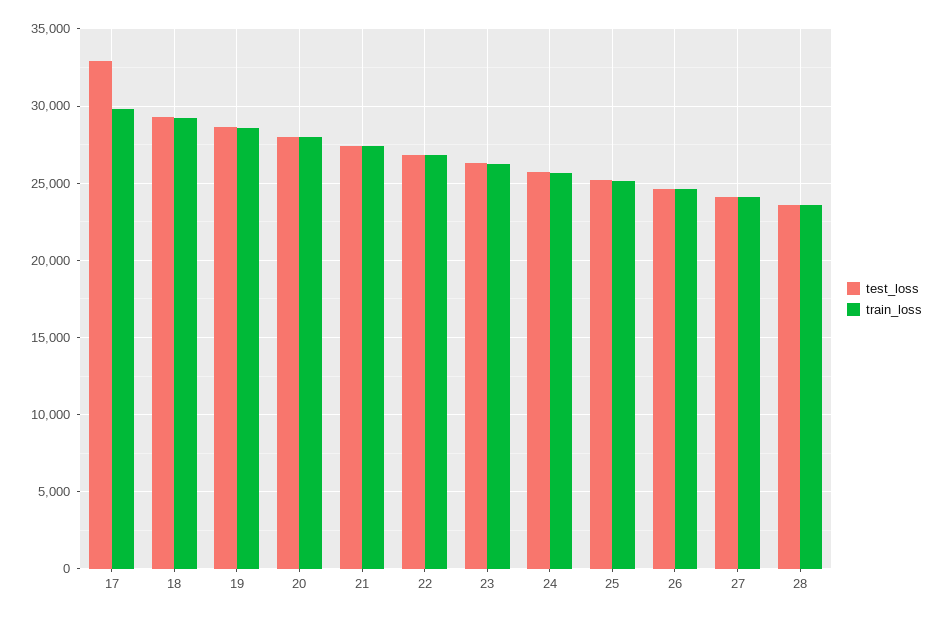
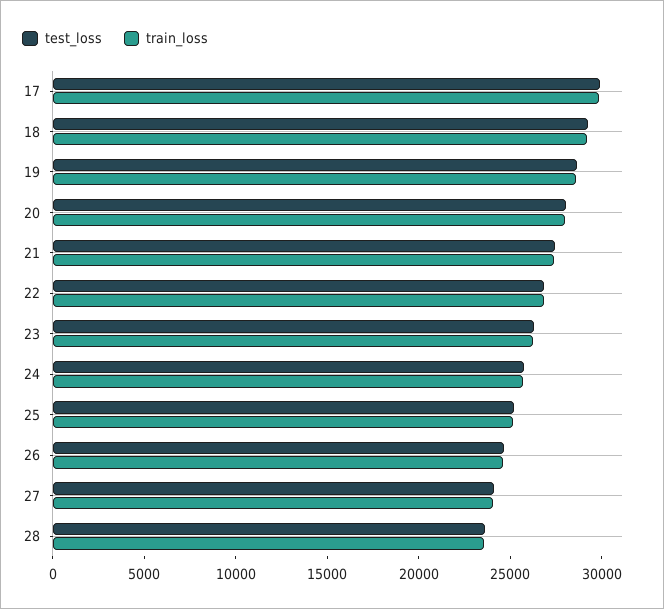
  {
    "test_loss": {
-     "17": 33000,
+     "17": 30000,
      "18": 29500,
      "19": 28500,
      "20": 28000,
      "21": 27500,
      "22": 27000,
      "23": 26500,
      "24": 25500,
      "25": 25000,
      "26": 24500,
      "27": 24000,
      "28": 23500
    },
    "train_loss": {
      "17": 30000,
      "18": 29000,
      "19": 28500,
      "20": 28000,
      "21": 27500,
      "22": 27000,
      "23": 26000,
      "24": 25500,
      "25": 25000,
      "26": 24500,
      "27": 24000,
      "28": 23500
    }
  }

